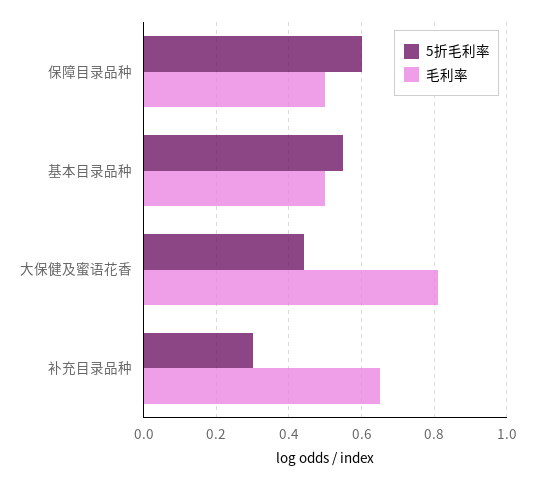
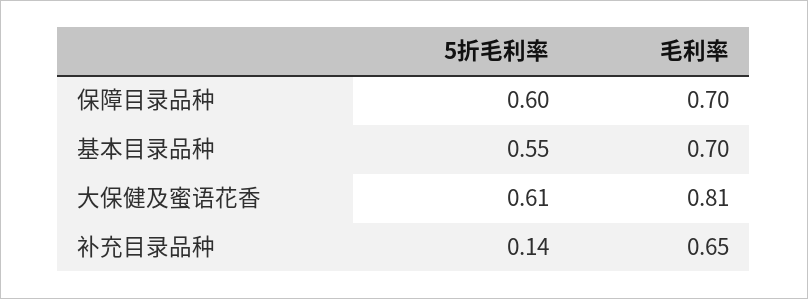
  {
    "5折毛利率": {
      "保障目录品种": 0.6,
      "基本目录品种": 0.55,
-     "大保健及蜜语花香": 0.45,
+     "大保健及蜜语花香": 0.61,
-     "补充目录品种": 0.3
+     "补充目录品种": 0.14
    },
    "毛利率": {
-     "保障目录品种": 0.5,
+     "保障目录品种": 0.7,
-     "基本目录品种": 0.5,
+     "基本目录品种": 0.7,
      "大保健及蜜语花香": 0.81,
      "补充目录品种": 0.65
    }
  }

